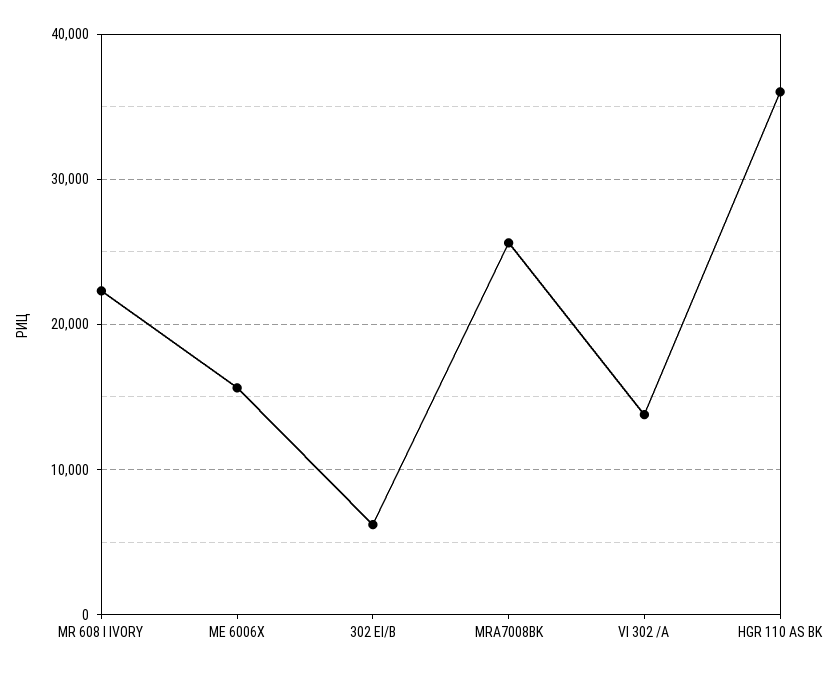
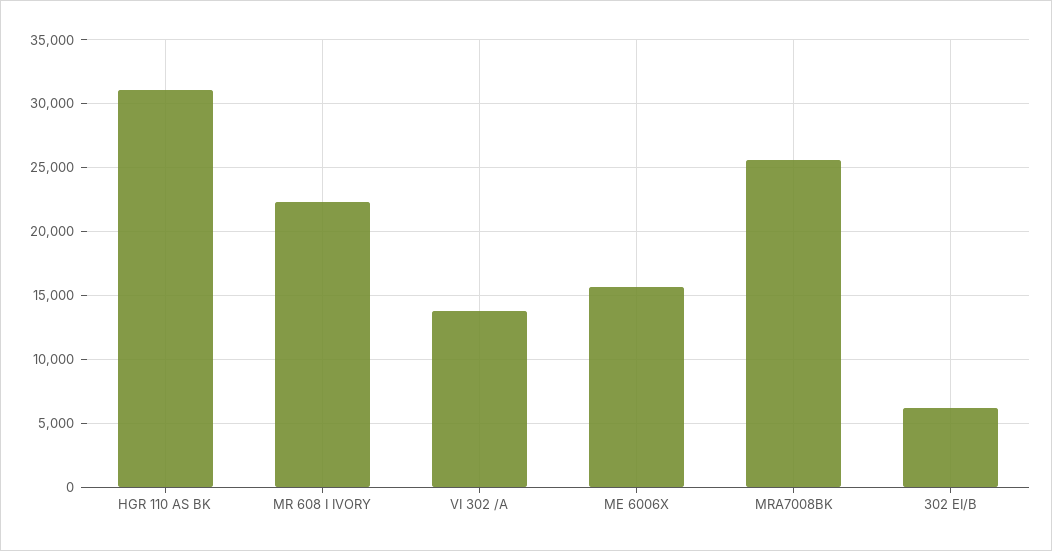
  {
    "MR 608 I IVORY": 22500,
    "ME 6006X": 15500,
    "302 EI/B": 6000,
    "MRA7008BK": 25500,
    "VI 302 /A": 14000,
-   "HGR 110 AS BK": 36000
+   "HGR 110 AS BK": 31000
  }

